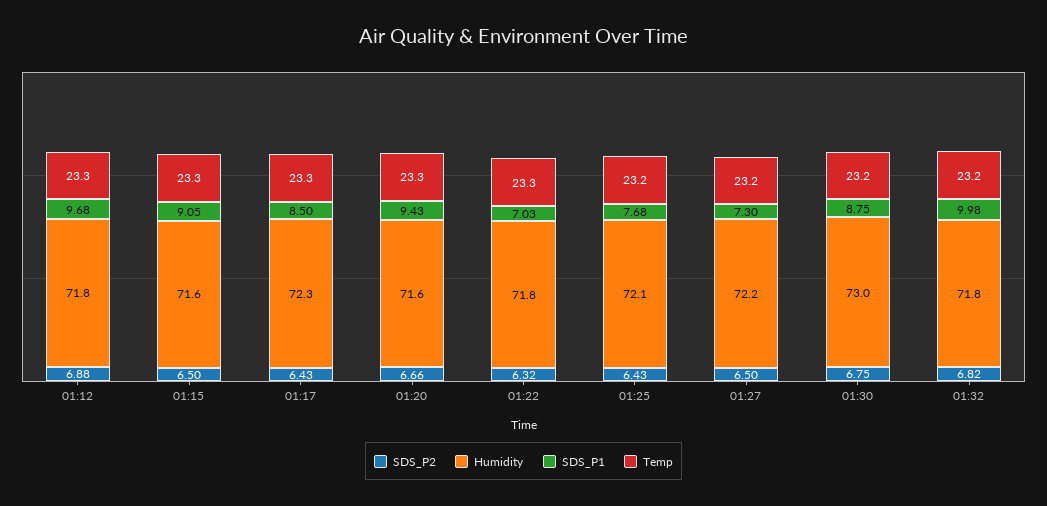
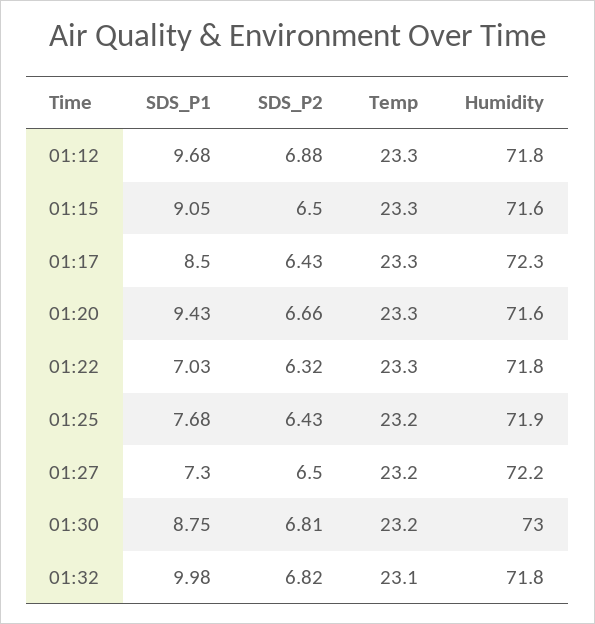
  {
    "SDS_P2": {
      "01:12": 6.88,
      "01:15": 6.5,
      "01:17": 6.43,
      "01:20": 6.66,
      "01:22": 6.32,
      "01:25": 6.43,
      "01:27": 6.5,
-     "01:30": 6.75,
+     "01:30": 6.81,
      "01:32": 6.82
    },
    "Humidity": {
      "01:12": 71.8,
      "01:15": 71.6,
      "01:17": 72.3,
      "01:20": 71.6,
      "01:22": 71.8,
-     "01:25": 72.1,
+     "01:25": 71.9,
      "01:27": 72.2,
      "01:30": 73,
      "01:32": 71.8
    },
    "SDS_P1": {
      "01:12": 9.68,
      "01:15": 9.05,
      "01:17": 8.5,
      "01:20": 9.43,
      "01:22": 7.03,
      "01:25": 7.68,
      "01:27": 7.3,
      "01:30": 8.75,
      "01:32": 9.98
    },
    "Temp": {
      "01:12": 23.3,
      "01:15": 23.3,
      "01:17": 23.3,
      "01:20": 23.3,
      "01:22": 23.3,
      "01:25": 23.2,
      "01:27": 23.2,
      "01:30": 23.2,
-     "01:32": 23.2
+     "01:32": 23.1
    }
  }

